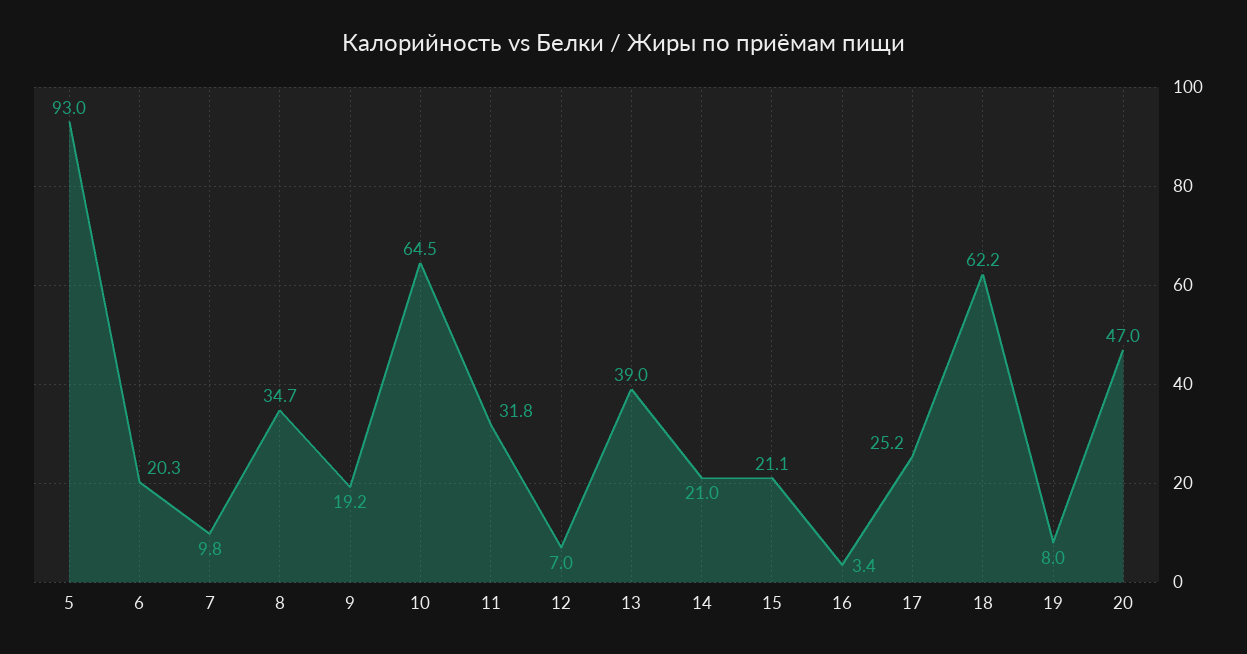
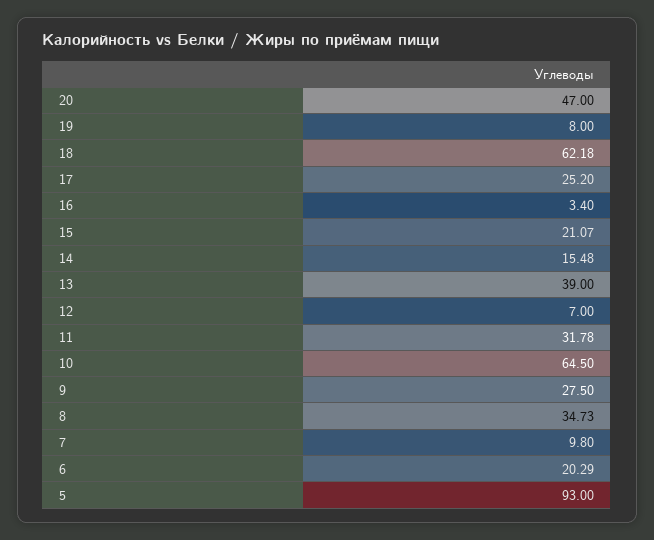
  {
    "5": 93,
    "6": 20.29,
    "7": 9.8,
    "8": 34.73,
-   "9": 19.2,
+   "9": 27.5,
    "10": 64.5,
    "11": 31.78,
    "12": 7,
    "13": 39,
-   "14": 21,
+   "14": 15.48,
    "15": 21.07,
    "16": 3.4,
    "17": 25.2,
    "18": 62.18,
    "19": 8,
    "20": 47
  }

